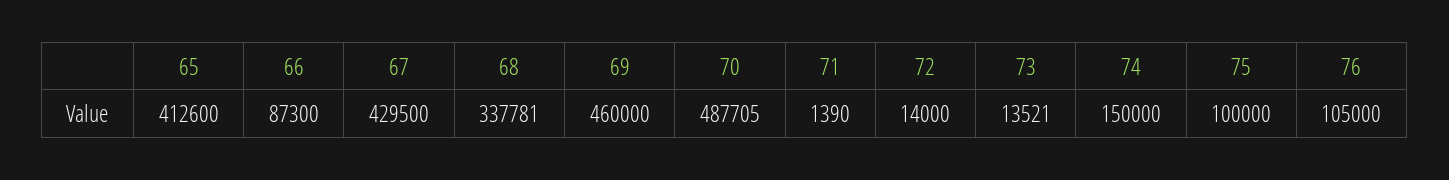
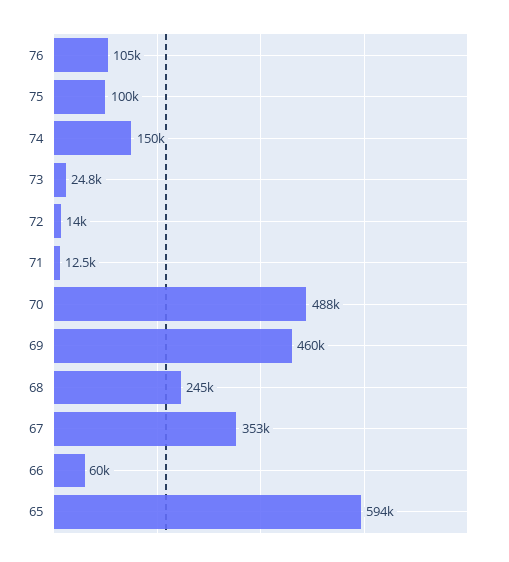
  {
-   "65": 412600,
+   "65": 594000,
-   "66": 87300,
+   "66": 60000,
-   "67": 429500,
+   "67": 353000,
-   "68": 337781,
+   "68": 245000,
    "69": 460000,
    "70": 487705,
-   "71": 1390,
+   "71": 12500,
    "72": 14000,
-   "73": 13521,
+   "73": 24800,
    "74": 150000,
    "75": 100000,
    "76": 105000
  }

